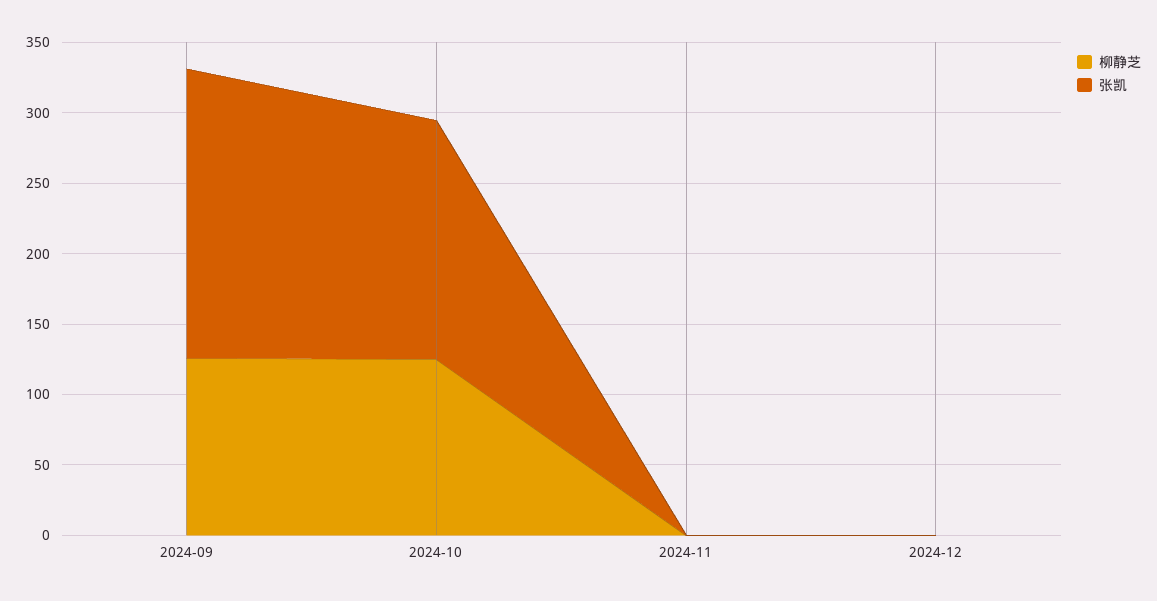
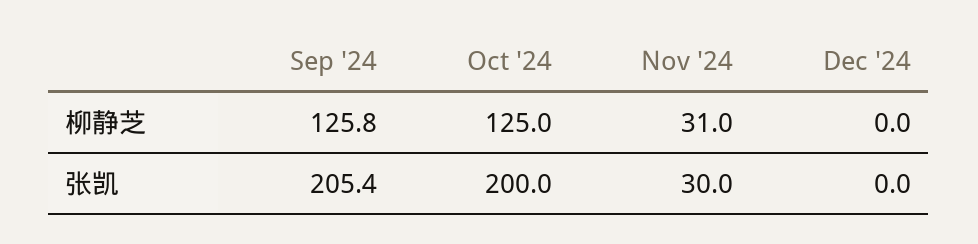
  {
    "柳静芝": {
      "2024-09": 125.8,
      "2024-10": 125,
-     "2024-11": 0,
+     "2024-11": 31,
      "2024-12": 0
    },
    "张凯": {
      "2024-09": 205.4,
-     "2024-10": 170,
+     "2024-10": 200,
-     "2024-11": 0,
+     "2024-11": 30,
      "2024-12": 0
    }
  }

